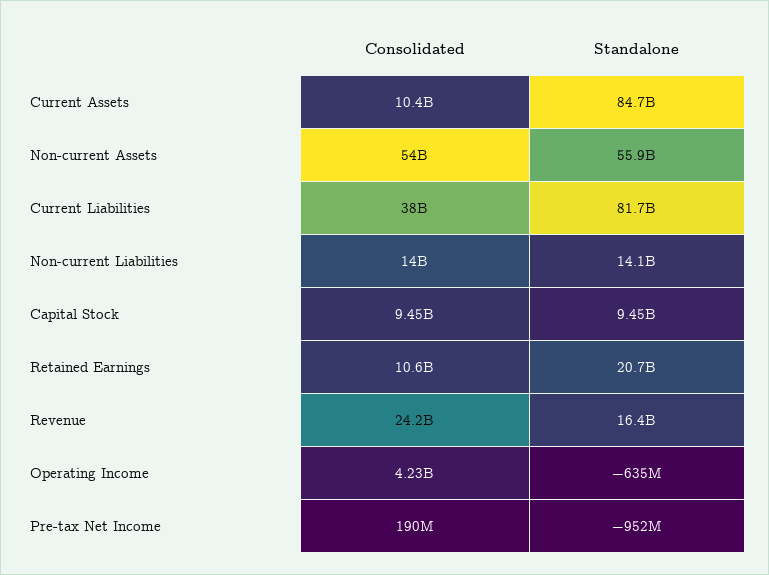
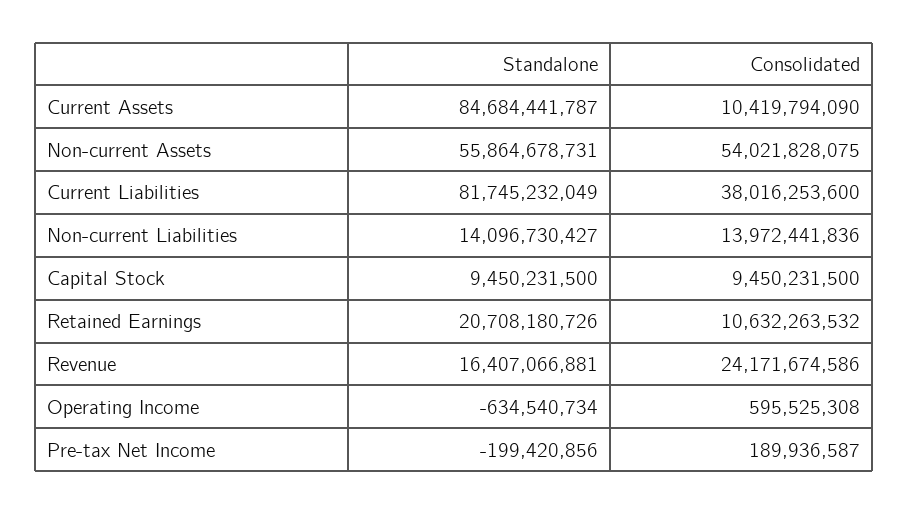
  {
    "Consolidated": {
      "Current Assets": 10419794090,
      "Non-current Assets": 54021828075,
      "Current Liabilities": 38016253600,
      "Non-current Liabilities": 13972441836,
      "Capital Stock": 9450231500,
      "Retained Earnings": 10632263532,
      "Revenue": 24171674586,
-     "Operating Income": 4230000000,
+     "Operating Income": 595525308,
      "Pre-tax Net Income": 189936587
    },
    "Standalone": {
      "Current Assets": 84684441787,
      "Non-current Assets": 55864678731,
      "Current Liabilities": 81745232049,
      "Non-current Liabilities": 14096730427,
      "Capital Stock": 9450231500,
      "Retained Earnings": 20708180726,
      "Revenue": 16407066881,
      "Operating Income": -634540734,
-     "Pre-tax Net Income": -952000000
+     "Pre-tax Net Income": -199420856
    }
  }

